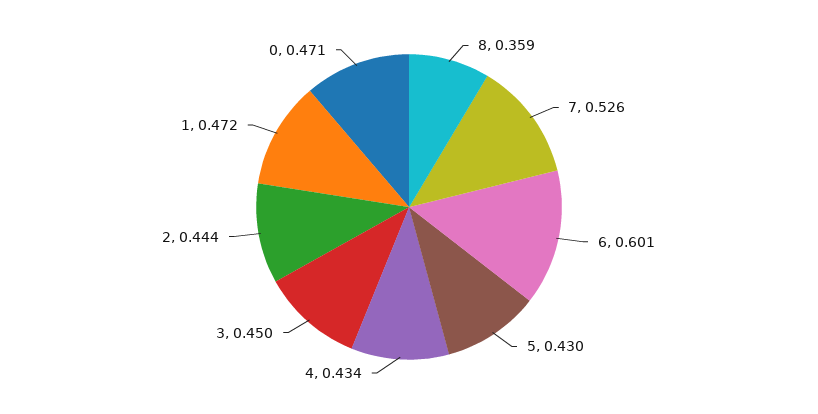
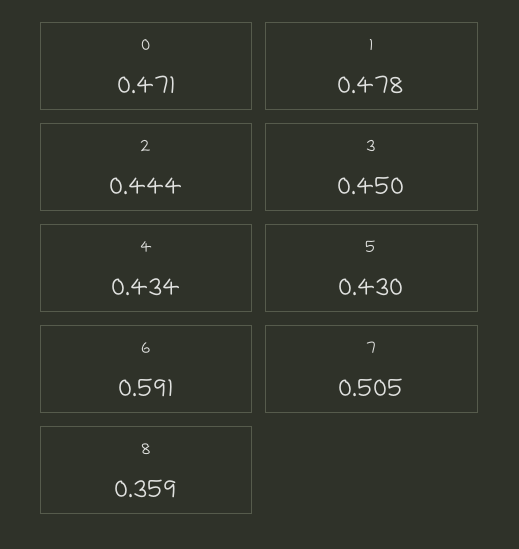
  {
    "8": 0.359,
-   "7": 0.526,
+   "7": 0.505,
-   "6": 0.601,
+   "6": 0.591,
    "5": 0.43,
    "4": 0.434,
    "3": 0.45,
    "2": 0.444,
-   "1": 0.472,
+   "1": 0.478,
    "0": 0.471
  }

